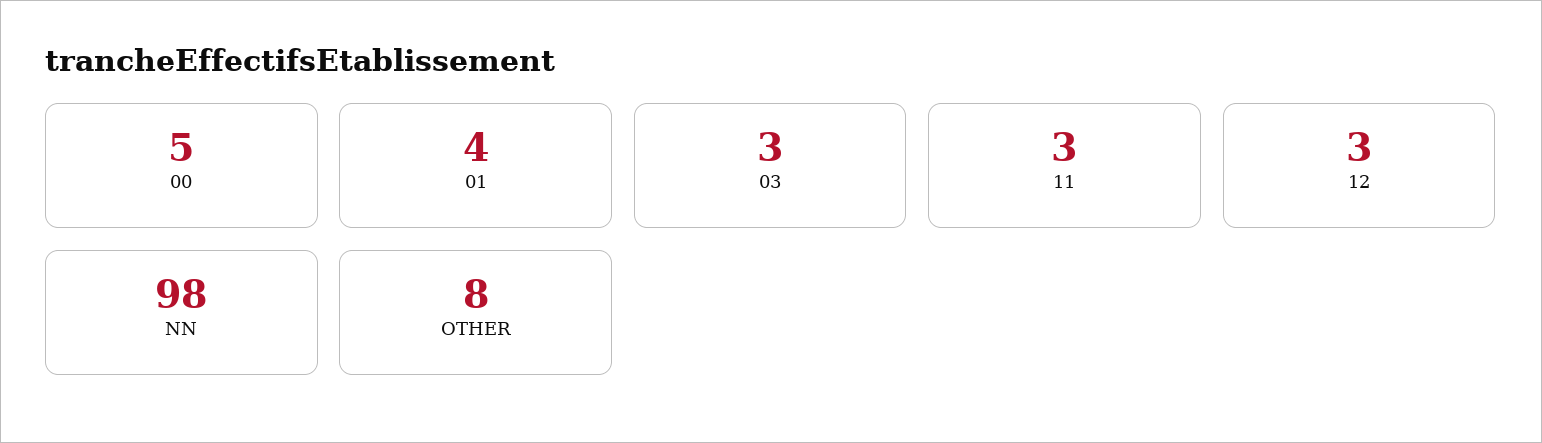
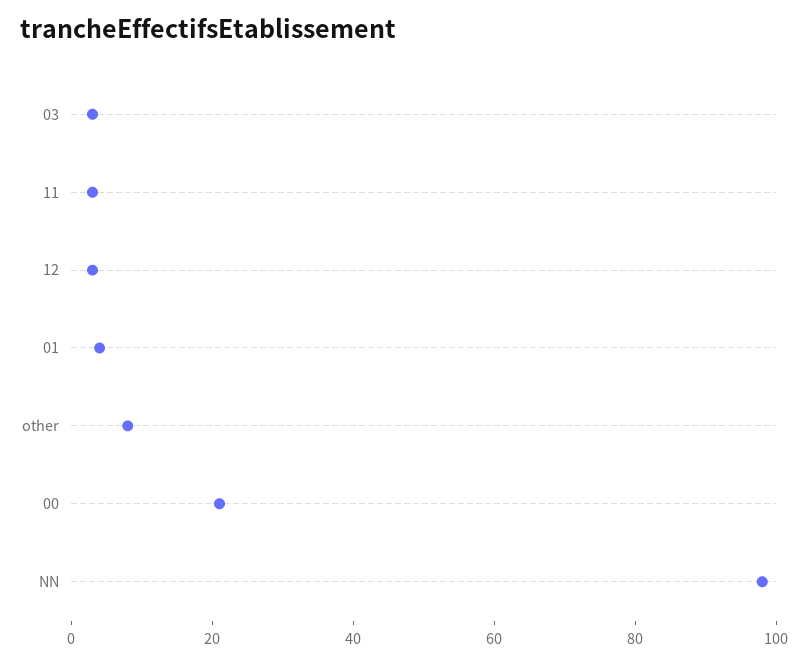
  {
-   "00": 5,
+   "00": 20,
    "01": 4,
    "03": 3,
    "11": 3,
    "12": 3,
    "NN": 98,
    "OTHER": 8
  }

